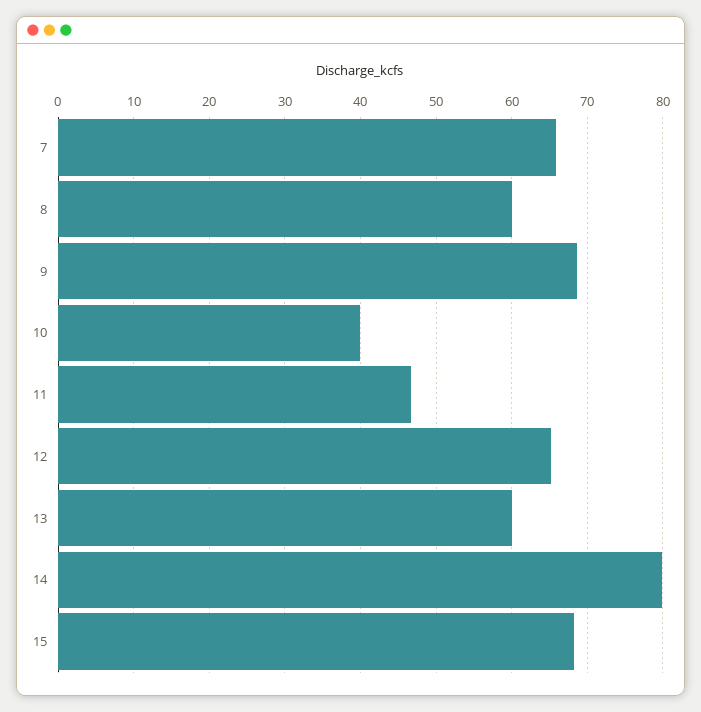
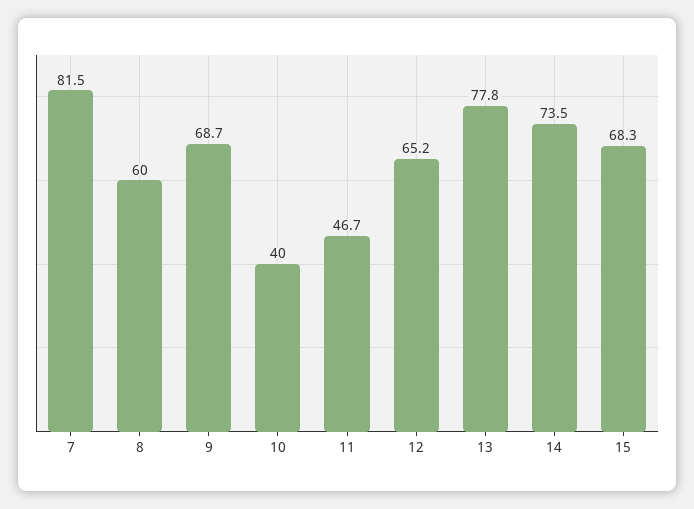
  {
-   "7": 66,
+   "7": 81.5,
    "8": 60,
    "9": 68.7,
    "10": 40,
    "11": 46.7,
    "12": 65.2,
-   "13": 60,
+   "13": 77.8,
-   "14": 80,
+   "14": 73.5,
    "15": 68.3
  }

